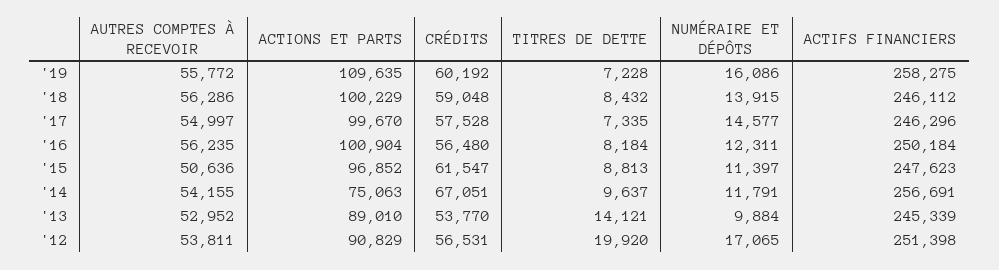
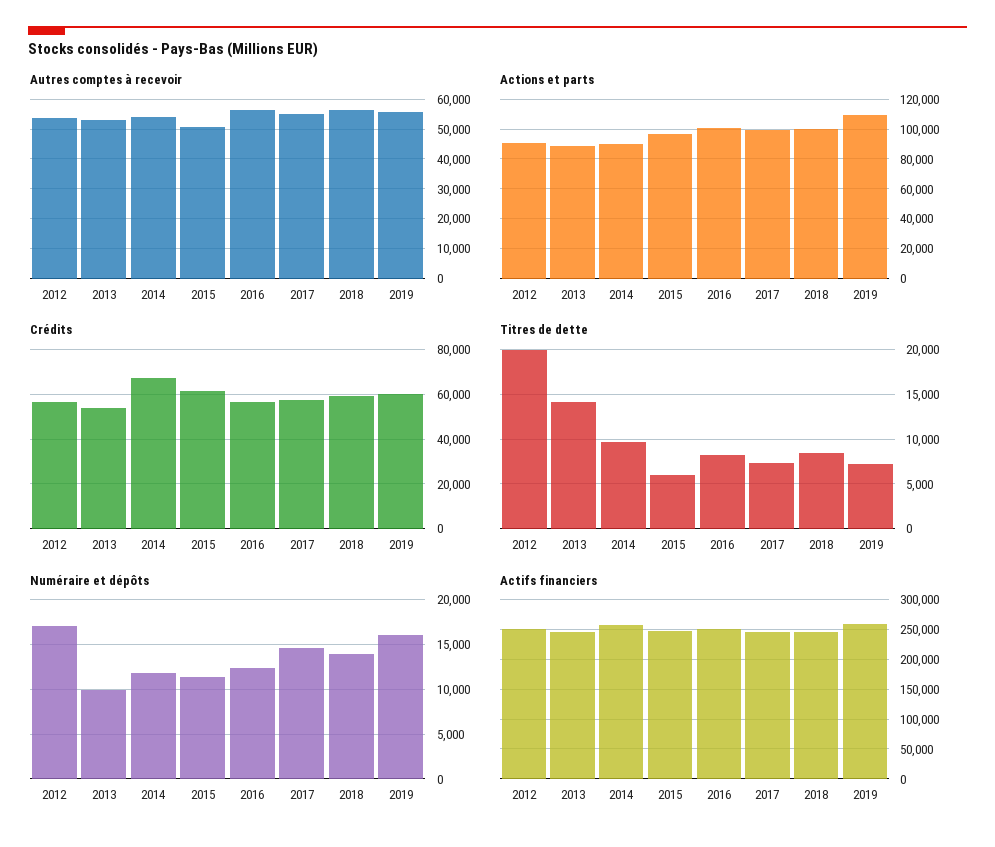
  {
    "AUTRES COMPTES À RECEVOIR": {
      "'19": 55772,
      "'18": 56286,
      "'17": 54997,
      "'16": 56235,
      "'15": 50636,
      "'14": 54155,
      "'13": 52952,
      "'12": 53811
    },
    "ACTIONS ET PARTS": {
      "'19": 109635,
      "'18": 100229,
      "'17": 99670,
      "'16": 100904,
      "'15": 96852,
-     "'14": 75063,
+     "'14": 90000,
      "'13": 89010,
      "'12": 90829
    },
    "CRÉDITS": {
      "'19": 60192,
      "'18": 59048,
      "'17": 57528,
      "'16": 56480,
      "'15": 61547,
      "'14": 67051,
      "'13": 53770,
      "'12": 56531
    },
    "TITRES DE DETTE": {
      "'19": 7228,
      "'18": 8432,
      "'17": 7335,
      "'16": 8184,
-     "'15": 8813,
+     "'15": 6000,
      "'14": 9637,
      "'13": 14121,
      "'12": 19920
    },
    "NUMÉRAIRE ET DÉPÔTS": {
      "'19": 16086,
      "'18": 13915,
      "'17": 14577,
      "'16": 12311,
      "'15": 11397,
      "'14": 11791,
      "'13": 9884,
      "'12": 17065
    },
    "ACTIFS FINANCIERS": {
      "'19": 258275,
      "'18": 246112,
      "'17": 246296,
      "'16": 250184,
      "'15": 247623,
      "'14": 256691,
      "'13": 245339,
      "'12": 251398
    }
  }

